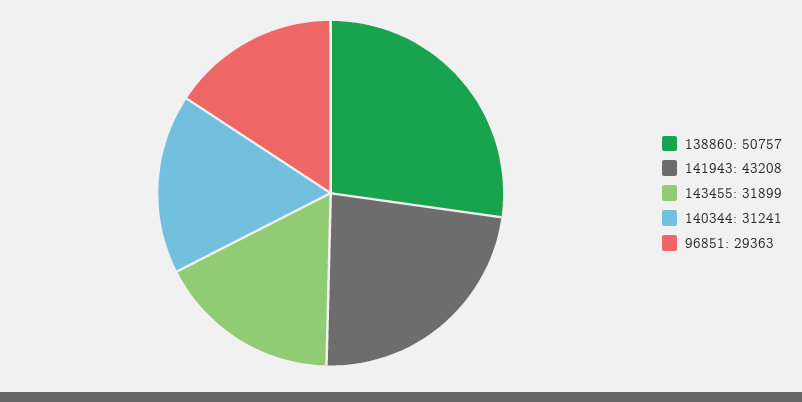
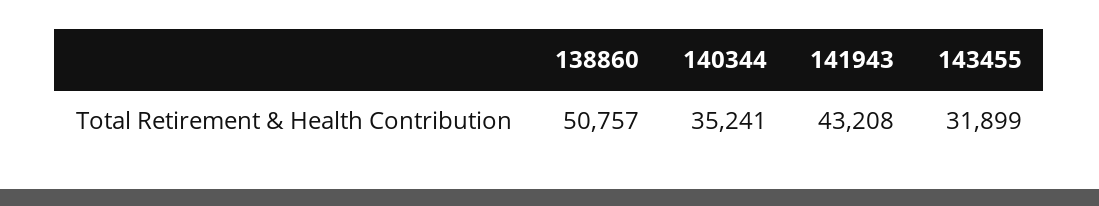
  {
    "138860": 50757,
    "141943": 43208,
    "143455": 31899,
-   "140344": 31241,
+   "140344": 35241
-   "96851": 29363
  }

